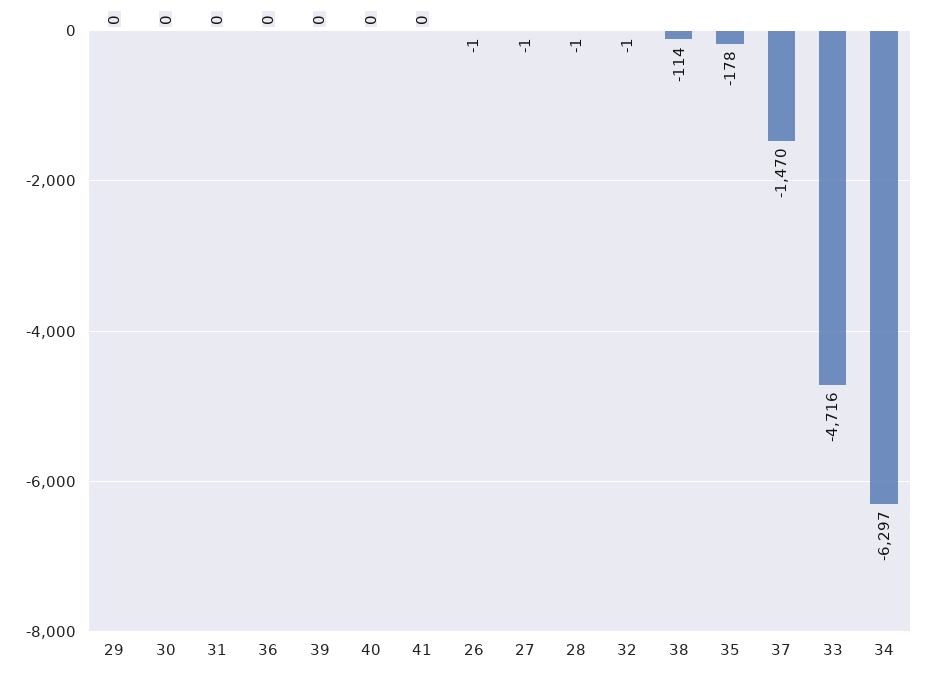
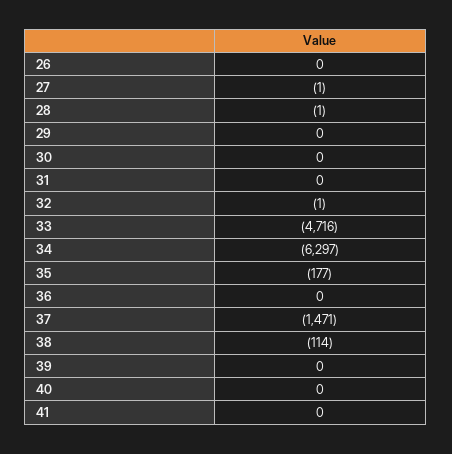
  {
    "29": 0,
    "30": 0,
    "31": 0,
    "36": 0,
    "39": 0,
    "40": 0,
    "41": 0,
-   "26": -1,
+   "26": 0,
    "27": -1,
    "28": -1,
    "32": -1,
    "38": -114,
-   "35": -178,
+   "35": -177,
-   "37": -1470,
+   "37": -1471,
    "33": -4716,
    "34": -6297
  }

